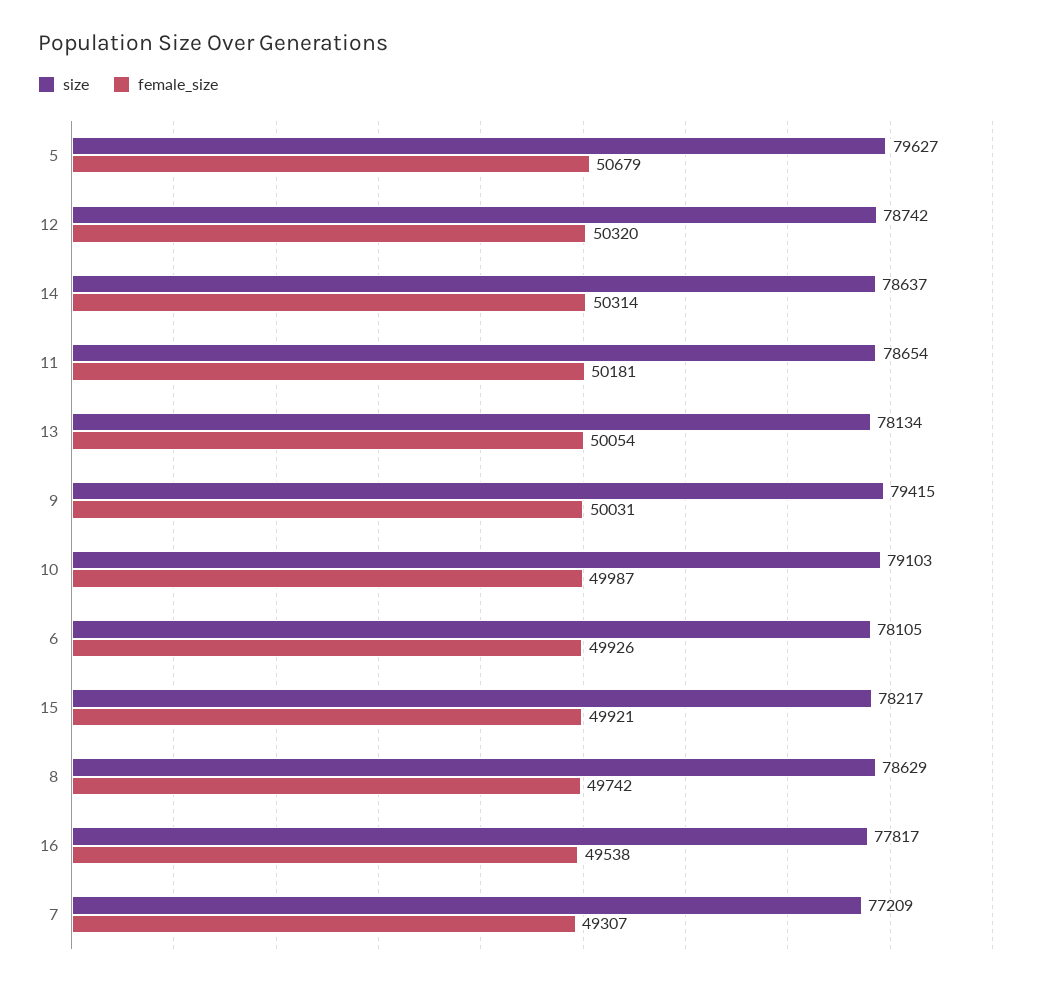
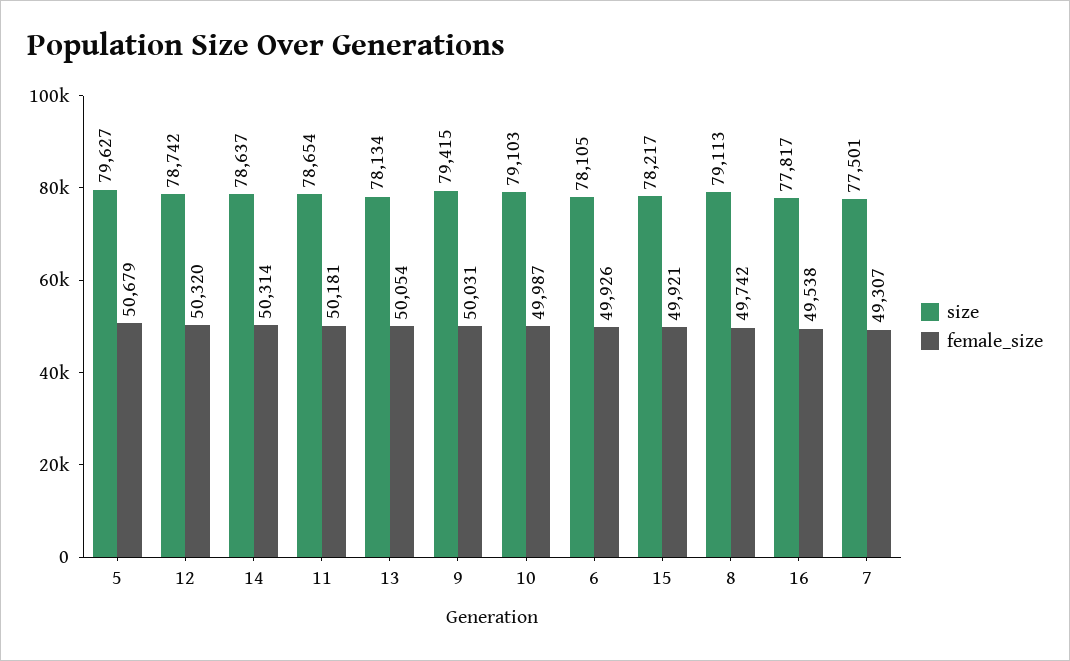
  {
    "size": {
      "5": 79627,
      "12": 78742,
      "14": 78637,
      "11": 78654,
      "13": 78134,
      "9": 79415,
      "10": 79103,
      "6": 78105,
      "15": 78217,
-     "8": 78629,
+     "8": 79113,
      "16": 77817,
-     "7": 77209
+     "7": 77501
    },
    "female_size": {
      "5": 50679,
      "12": 50320,
      "14": 50314,
      "11": 50181,
      "13": 50054,
      "9": 50031,
      "10": 49987,
      "6": 49926,
      "15": 49921,
      "8": 49742,
      "16": 49538,
      "7": 49307
    }
  }

